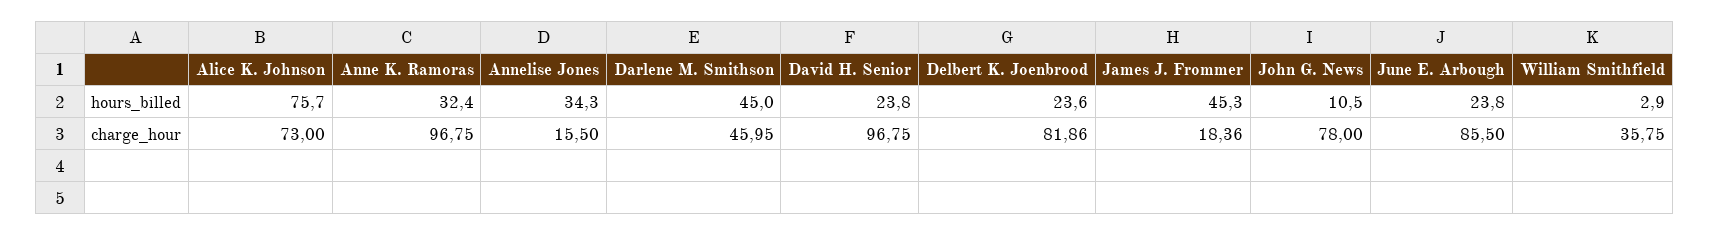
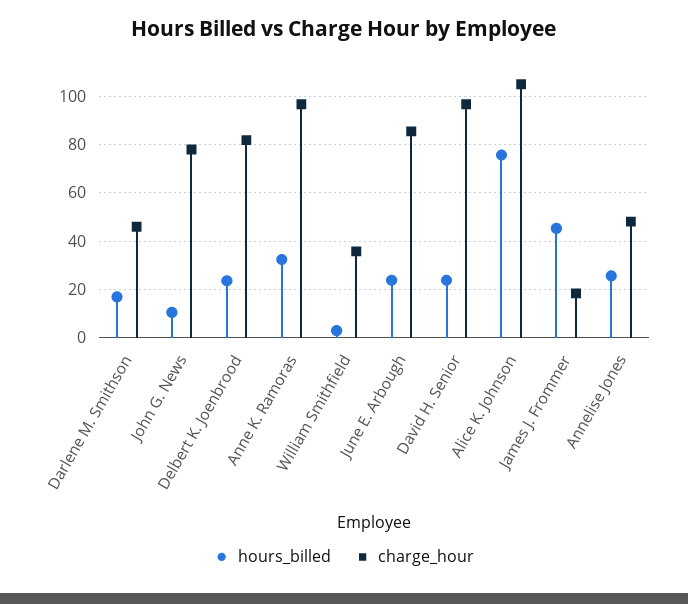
  {
    "hours_billed": {
      "Alice K. Johnson": 75.7,
      "Anne K. Ramoras": 32.4,
-     "Annelise Jones": 34.3,
+     "Annelise Jones": 25,
-     "Darlene M. Smithson": 45,
+     "Darlene M. Smithson": 17.5,
      "David H. Senior": 23.8,
      "Delbert K. Joenbrood": 23.6,
      "James J. Frommer": 45.3,
      "John G. News": 10.5,
      "June E. Arbough": 23.8,
      "William Smithfield": 2.9
    },
    "charge_hour": {
-     "Alice K. Johnson": 73,
+     "Alice K. Johnson": 105,
      "Anne K. Ramoras": 96.75,
-     "Annelise Jones": 15.5,
+     "Annelise Jones": 47.5,
      "Darlene M. Smithson": 45.95,
      "David H. Senior": 96.75,
      "Delbert K. Joenbrood": 81.86,
      "James J. Frommer": 18.36,
      "John G. News": 78,
      "June E. Arbough": 85.5,
      "William Smithfield": 35.75
    }
  }

